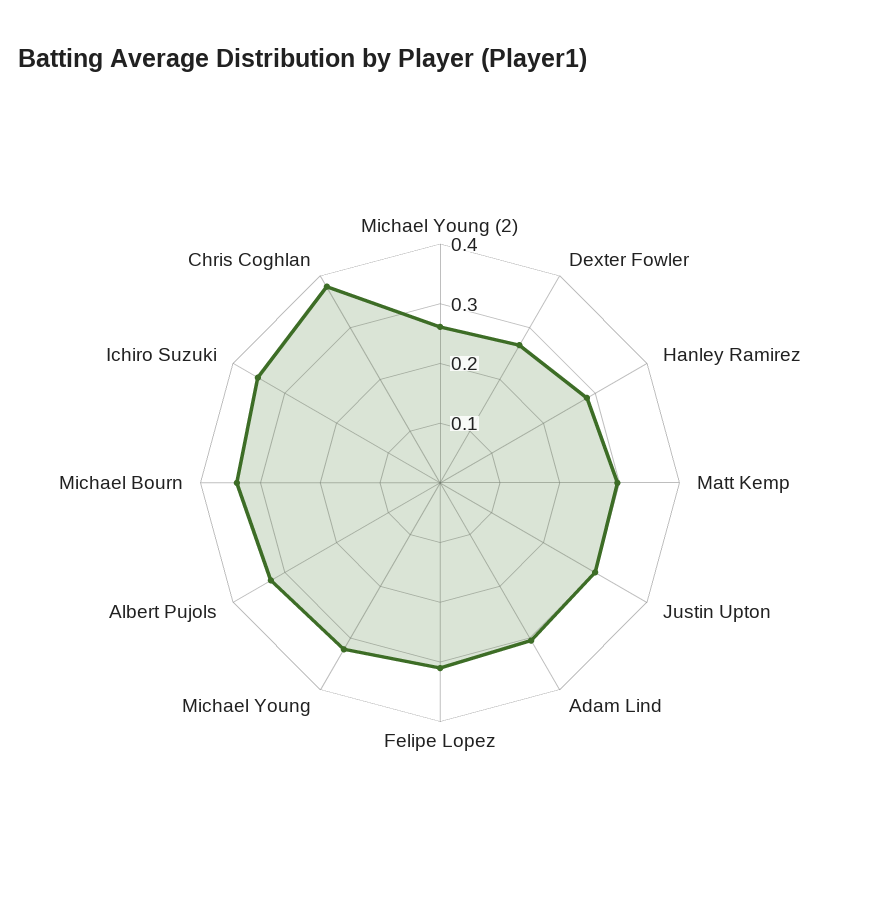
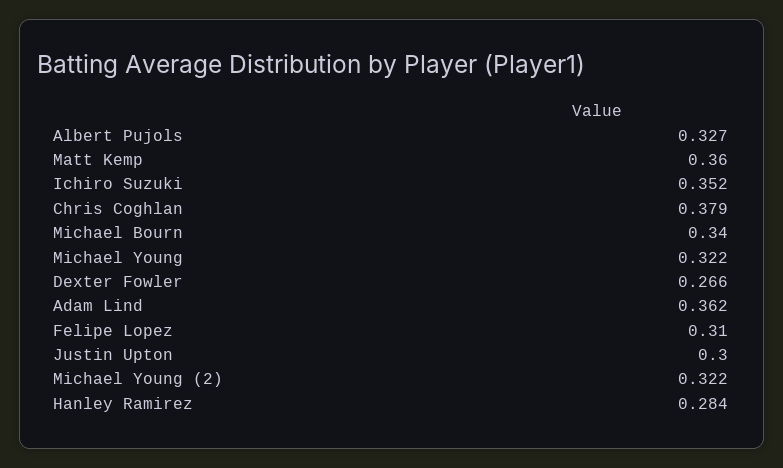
  {
-   "Michael Young (2)": 0.26,
+   "Michael Young (2)": 0.322,
    "Dexter Fowler": 0.266,
    "Hanley Ramirez": 0.284,
-   "Matt Kemp": 0.3,
+   "Matt Kemp": 0.36,
    "Justin Upton": 0.3,
-   "Adam Lind": 0.3,
+   "Adam Lind": 0.362,
    "Felipe Lopez": 0.31,
    "Michael Young": 0.322,
    "Albert Pujols": 0.327,
    "Michael Bourn": 0.34,
    "Ichiro Suzuki": 0.352,
    "Chris Coghlan": 0.379
  }

